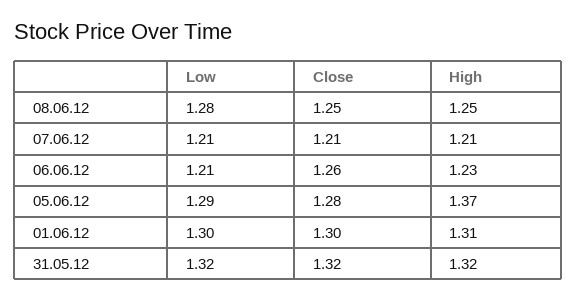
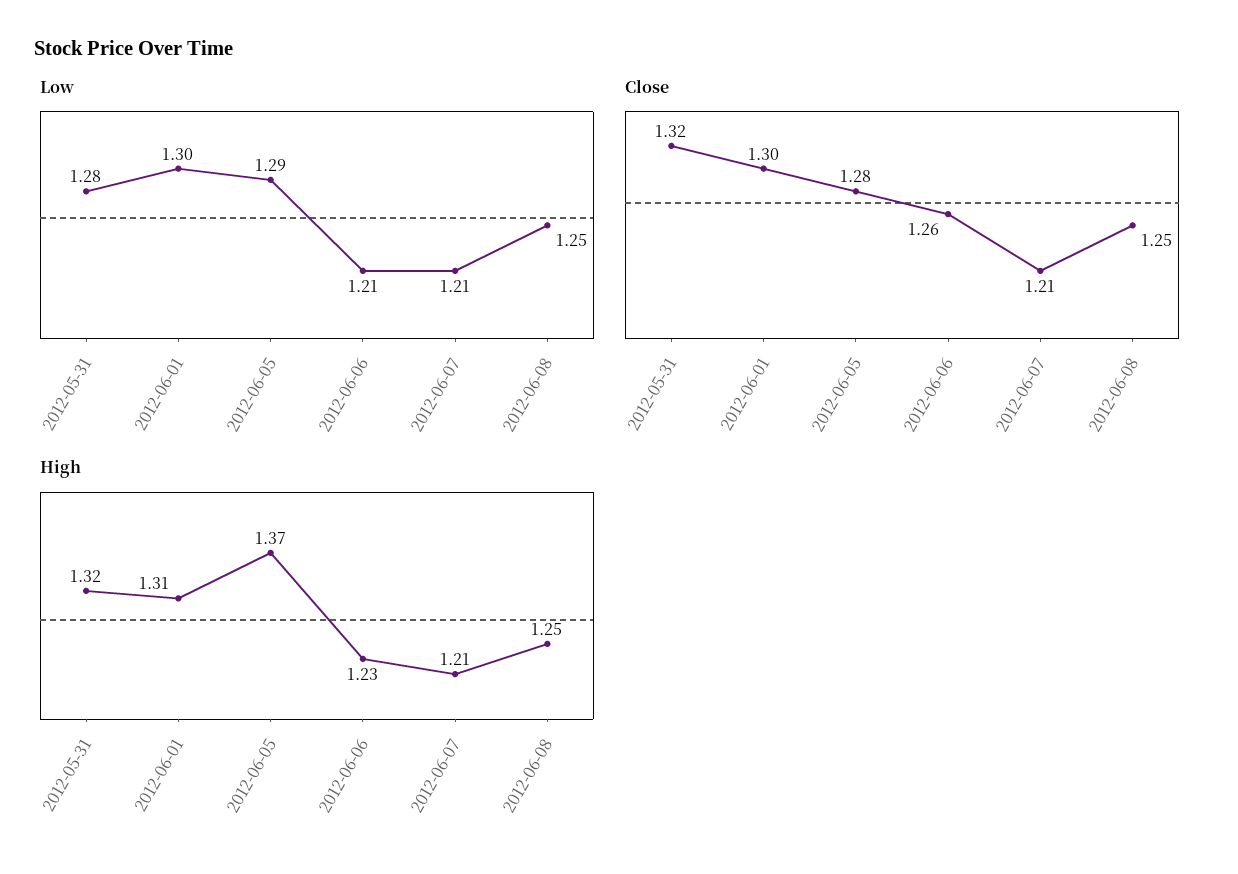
  {
    "Low": {
-     "08.06.12": 1.28,
+     "08.06.12": 1.25,
      "07.06.12": 1.21,
      "06.06.12": 1.21,
      "05.06.12": 1.29,
      "01.06.12": 1.3,
-     "31.05.12": 1.32
+     "31.05.12": 1.28
    },
    "Close": {
      "08.06.12": 1.25,
      "07.06.12": 1.21,
      "06.06.12": 1.26,
      "05.06.12": 1.28,
      "01.06.12": 1.3,
      "31.05.12": 1.32
    },
    "High": {
      "08.06.12": 1.25,
      "07.06.12": 1.21,
      "06.06.12": 1.23,
      "05.06.12": 1.37,
      "01.06.12": 1.31,
      "31.05.12": 1.32
    }
  }

